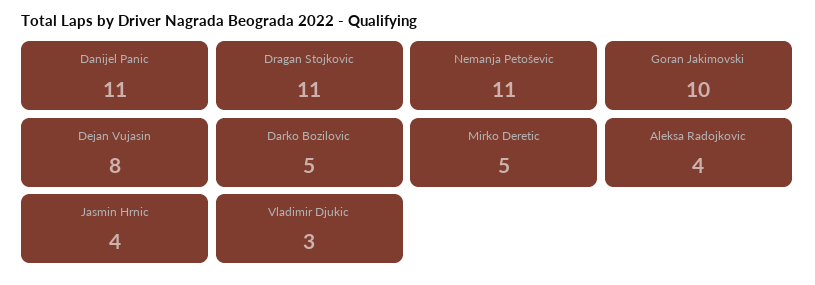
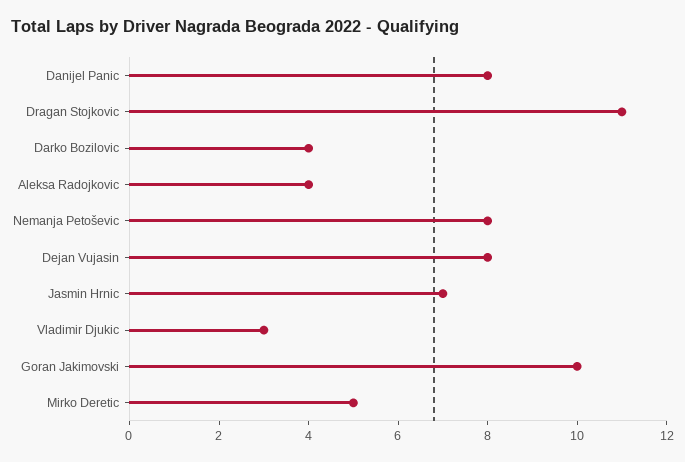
  {
-   "Danijel Panic": 11,
+   "Danijel Panic": 8,
    "Dragan Stojkovic": 11,
-   "Nemanja Petoševic": 11,
+   "Nemanja Petoševic": 8,
    "Goran Jakimovski": 10,
    "Dejan Vujasin": 8,
-   "Darko Bozilovic": 5,
+   "Darko Bozilovic": 4,
    "Mirko Deretic": 5,
    "Aleksa Radojkovic": 4,
-   "Jasmin Hrnic": 4,
+   "Jasmin Hrnic": 7,
    "Vladimir Djukic": 3
  }

